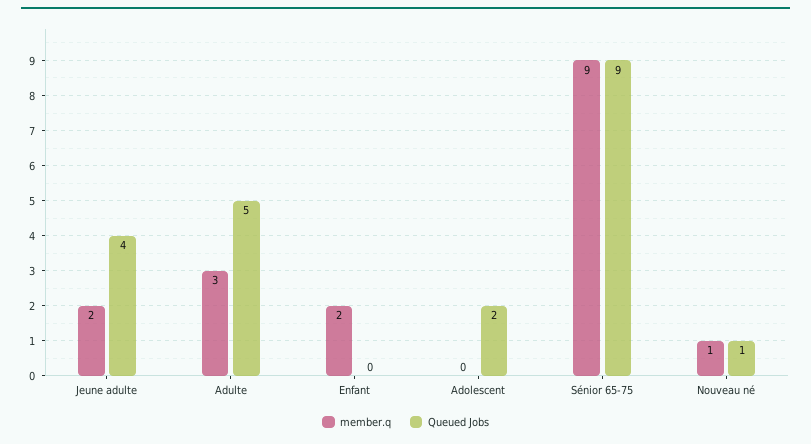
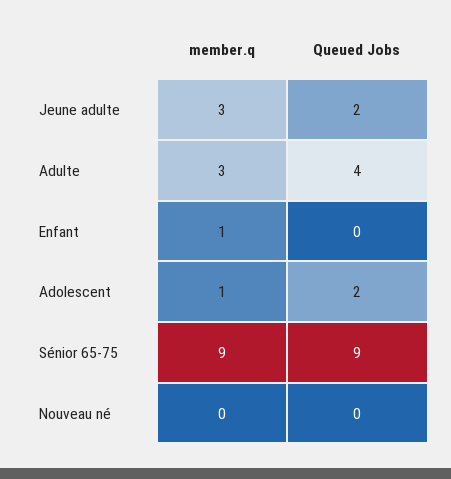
  {
    "member.q": {
-     "Jeune adulte": 2,
+     "Jeune adulte": 3,
      "Adulte": 3,
-     "Enfant": 2,
+     "Enfant": 1,
-     "Adolescent": 0,
+     "Adolescent": 1,
      "Sénior 65-75": 9,
-     "Nouveau né": 1
+     "Nouveau né": 0
    },
    "Queued Jobs": {
-     "Jeune adulte": 4,
+     "Jeune adulte": 2,
-     "Adulte": 5,
+     "Adulte": 4,
      "Enfant": 0,
      "Adolescent": 2,
      "Sénior 65-75": 9,
-     "Nouveau né": 1
+     "Nouveau né": 0
    }
  }

